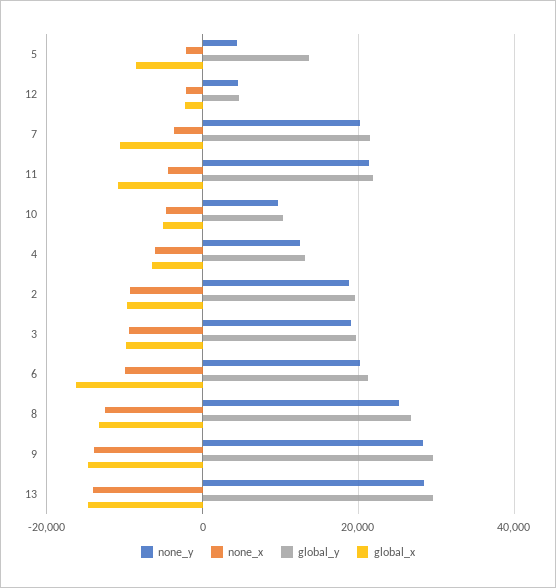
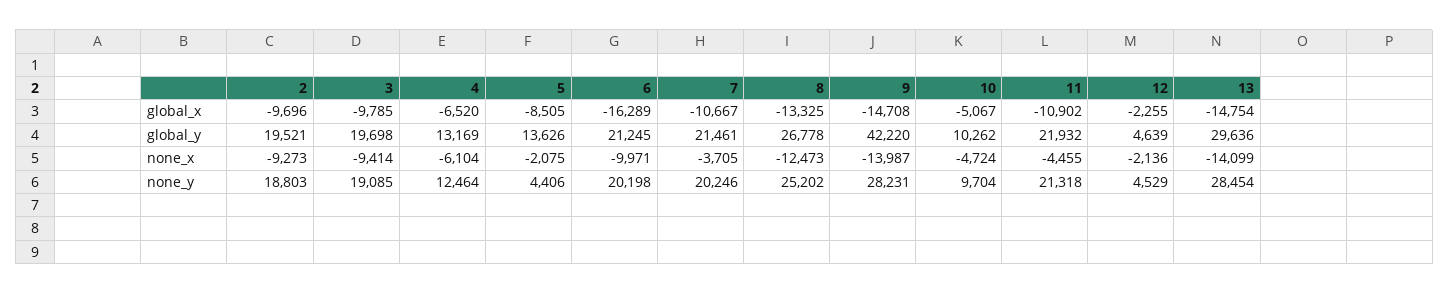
  {
    "none_y": {
      "5": 4406,
      "12": 4529,
      "7": 20246,
      "11": 21318,
      "10": 9704,
      "4": 12464,
      "2": 18803,
      "3": 19085,
      "6": 20198,
      "8": 25202,
      "9": 28231,
      "13": 28454
    },
    "none_x": {
      "5": -2075,
      "12": -2136,
      "7": -3705,
      "11": -4455,
      "10": -4724,
      "4": -6104,
      "2": -9273,
      "3": -9414,
      "6": -9971,
      "8": -12473,
      "9": -13987,
      "13": -14099
    },
    "global_y": {
      "5": 13626,
      "12": 4639,
      "7": 21461,
      "11": 21932,
      "10": 10262,
      "4": 13169,
      "2": 19521,
      "3": 19698,
      "6": 21245,
      "8": 26778,
-     "9": 30000,
+     "9": 42220,
      "13": 29636
    },
    "global_x": {
      "5": -8505,
      "12": -2255,
      "7": -10667,
      "11": -10902,
      "10": -5067,
      "4": -6520,
      "2": -9696,
      "3": -9785,
      "6": -16289,
      "8": -13325,
      "9": -14708,
      "13": -14754
    }
  }

